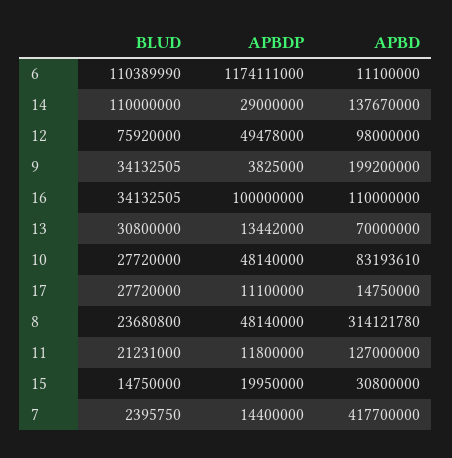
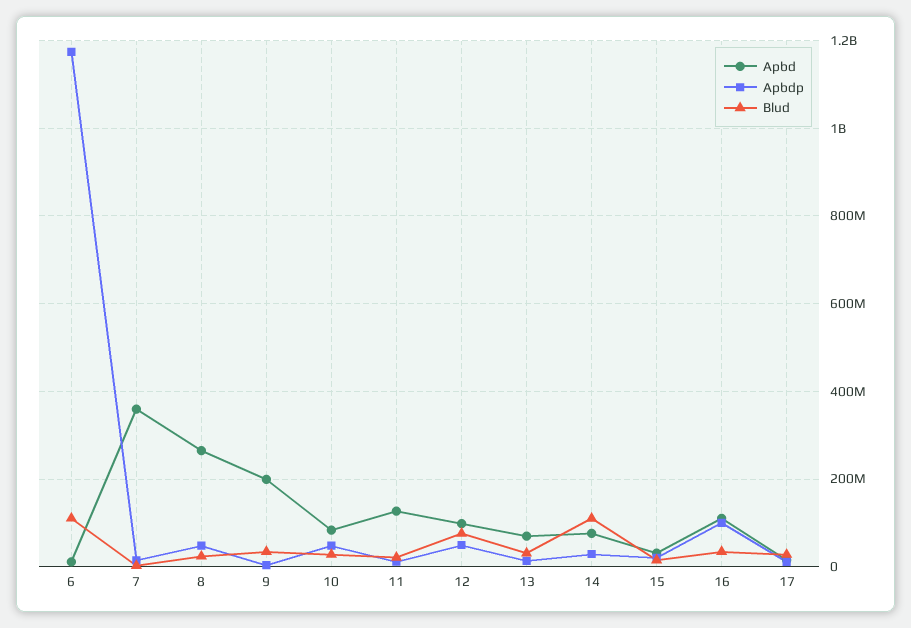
  {
    "BLUD": {
      "6": 110389990,
      "14": 110000000,
      "12": 75920000,
      "9": 34132505,
      "16": 34132505,
      "13": 30800000,
      "10": 27720000,
      "17": 27720000,
      "8": 23680800,
      "11": 21231000,
      "15": 14750000,
      "7": 2395750
    },
    "APBDP": {
      "6": 1174111000,
      "14": 29000000,
      "12": 49478000,
      "9": 3825000,
      "16": 100000000,
      "13": 13442000,
      "10": 48140000,
      "17": 11100000,
      "8": 48140000,
      "11": 11800000,
      "15": 19950000,
      "7": 14400000
    },
    "APBD": {
      "6": 11100000,
-     "14": 137670000,
+     "14": 80000000,
      "12": 98000000,
      "9": 199200000,
      "16": 110000000,
      "13": 70000000,
      "10": 83193610,
      "17": 14750000,
-     "8": 314121780,
+     "8": 260000000,
      "11": 127000000,
      "15": 30800000,
-     "7": 417700000
+     "7": 360000000
    }
  }

